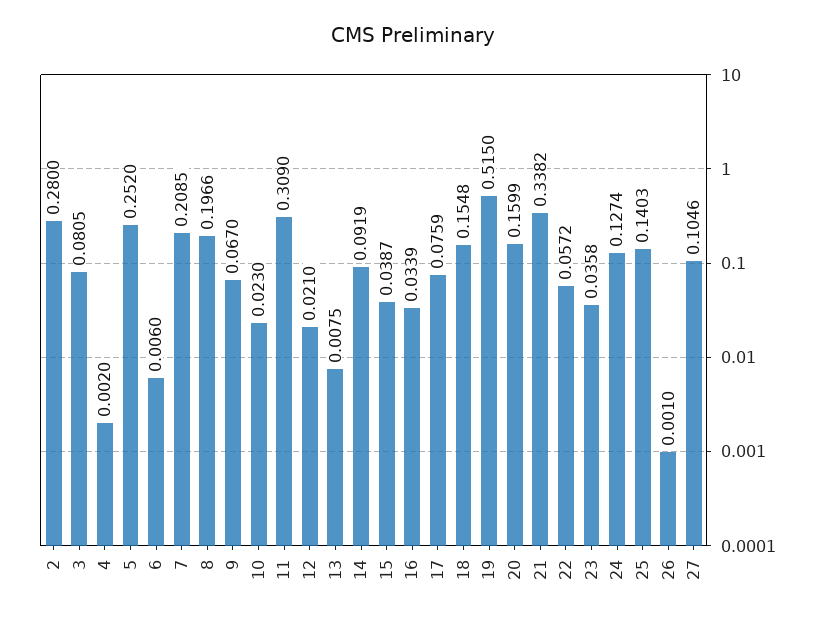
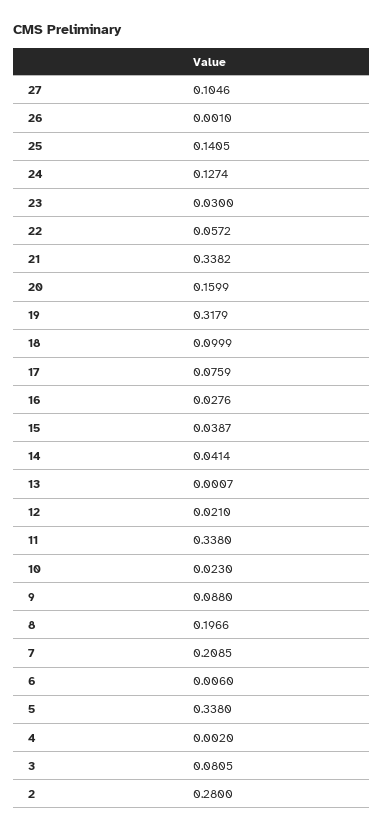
  {
    "2": 0.28,
    "3": 0.0805,
    "4": 0.002,
-   "5": 0.252,
+   "5": 0.338,
    "6": 0.006,
    "7": 0.2085,
    "8": 0.1966,
-   "9": 0.067,
+   "9": 0.088,
    "10": 0.023,
-   "11": 0.309,
+   "11": 0.338,
    "12": 0.021,
-   "13": 0.0075,
+   "13": 0.0007,
-   "14": 0.0919,
+   "14": 0.0414,
    "15": 0.0387,
-   "16": 0.0339,
+   "16": 0.0276,
    "17": 0.0759,
-   "18": 0.1548,
+   "18": 0.0999,
-   "19": 0.515,
+   "19": 0.3179,
    "20": 0.1599,
    "21": 0.3382,
    "22": 0.0572,
-   "23": 0.0358,
+   "23": 0.03,
    "24": 0.1274,
-   "25": 0.1403,
+   "25": 0.1405,
    "26": 0.001,
    "27": 0.1046
  }

